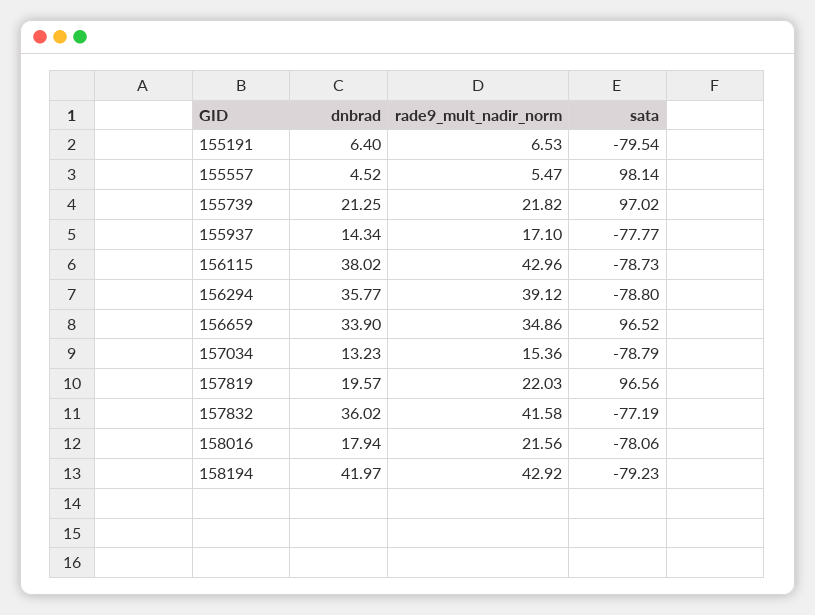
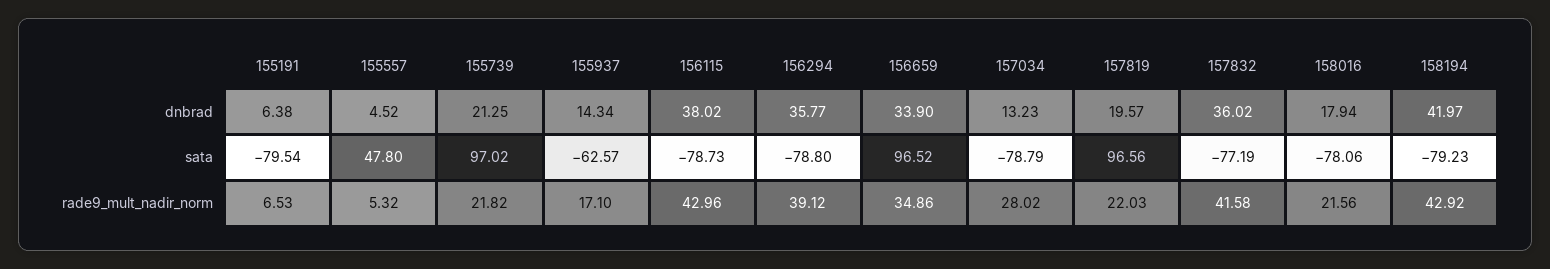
  {
    "dnbrad": {
-     "155191": 6.4,
+     "155191": 6.38,
      "155557": 4.52,
      "155739": 21.25,
      "155937": 14.34,
      "156115": 38.02,
      "156294": 35.77,
      "156659": 33.9,
      "157034": 13.23,
      "157819": 19.57,
      "157832": 36.02,
      "158016": 17.94,
      "158194": 41.97
    },
    "rade9_mult_nadir_norm": {
      "155191": 6.53,
-     "155557": 5.47,
+     "155557": 5.32,
      "155739": 21.82,
      "155937": 17.1,
      "156115": 42.96,
      "156294": 39.12,
      "156659": 34.86,
-     "157034": 15.36,
+     "157034": 28.02,
      "157819": 22.03,
      "157832": 41.58,
      "158016": 21.56,
      "158194": 42.92
    },
    "sata": {
      "155191": -79.54,
-     "155557": 98.14,
+     "155557": 47.8,
      "155739": 97.02,
-     "155937": -77.77,
+     "155937": -62.57,
      "156115": -78.73,
      "156294": -78.8,
      "156659": 96.52,
      "157034": -78.79,
      "157819": 96.56,
      "157832": -77.19,
      "158016": -78.06,
      "158194": -79.23
    }
  }

